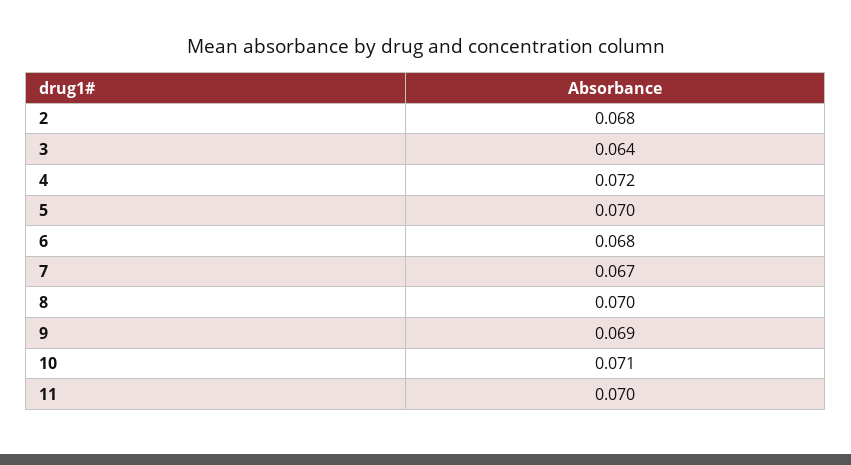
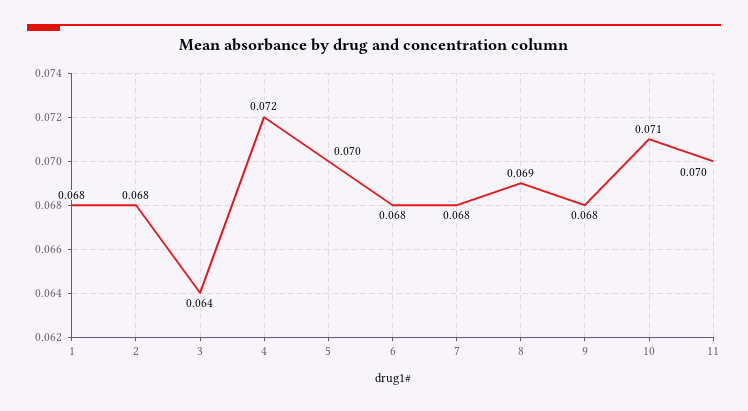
  {
    "2": 0.068,
    "3": 0.064,
    "4": 0.072,
    "5": 0.07,
    "6": 0.068,
-   "7": 0.067,
+   "7": 0.068,
-   "8": 0.07,
+   "8": 0.069,
-   "9": 0.069,
+   "9": 0.068,
    "10": 0.071,
-   "11": 0.07
+   "11": 0.07,
+   "1": 0.068
  }

